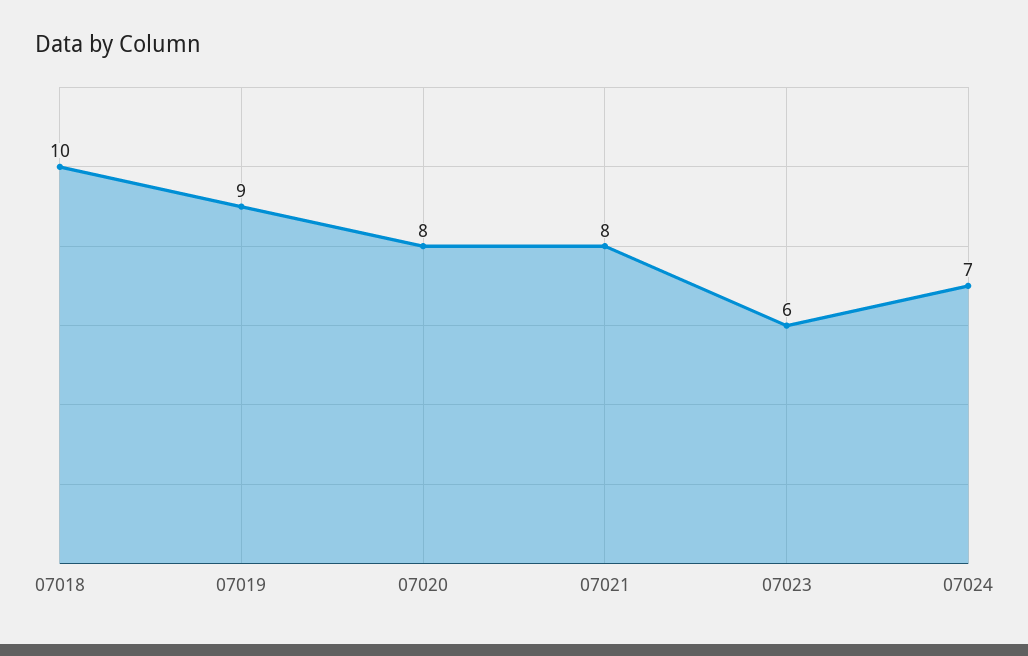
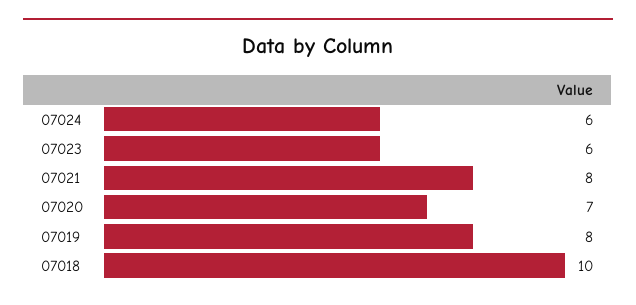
  {
    "07018": 10,
-   "07019": 9,
+   "07019": 8,
-   "07020": 8,
+   "07020": 7,
    "07021": 8,
    "07023": 6,
-   "07024": 7
+   "07024": 6
  }

